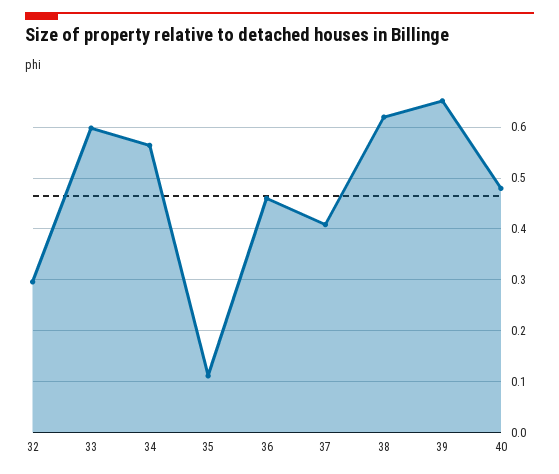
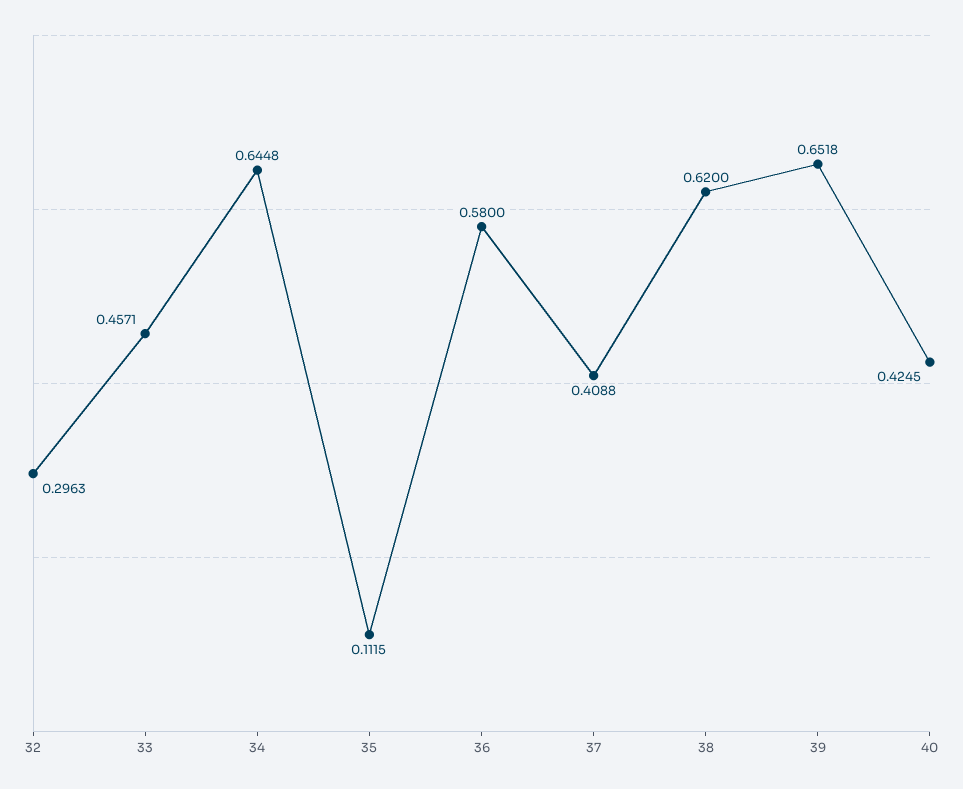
  {
    "32": 0.2963,
-   "33": 0.6,
+   "33": 0.4571,
-   "34": 0.56,
+   "34": 0.6448,
    "35": 0.1115,
-   "36": 0.46,
+   "36": 0.58,
    "37": 0.4088,
    "38": 0.62,
    "39": 0.6518,
-   "40": 0.48
+   "40": 0.4245
  }

